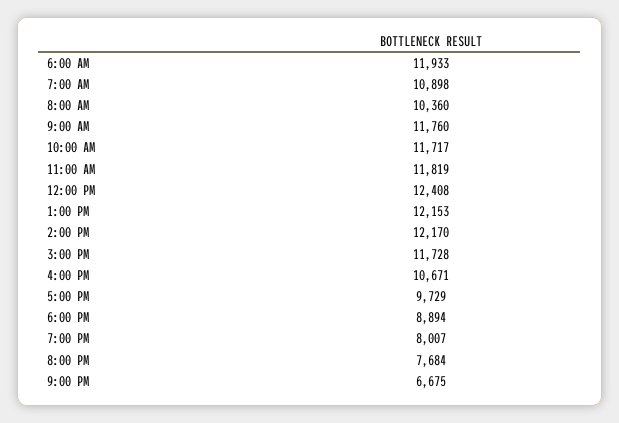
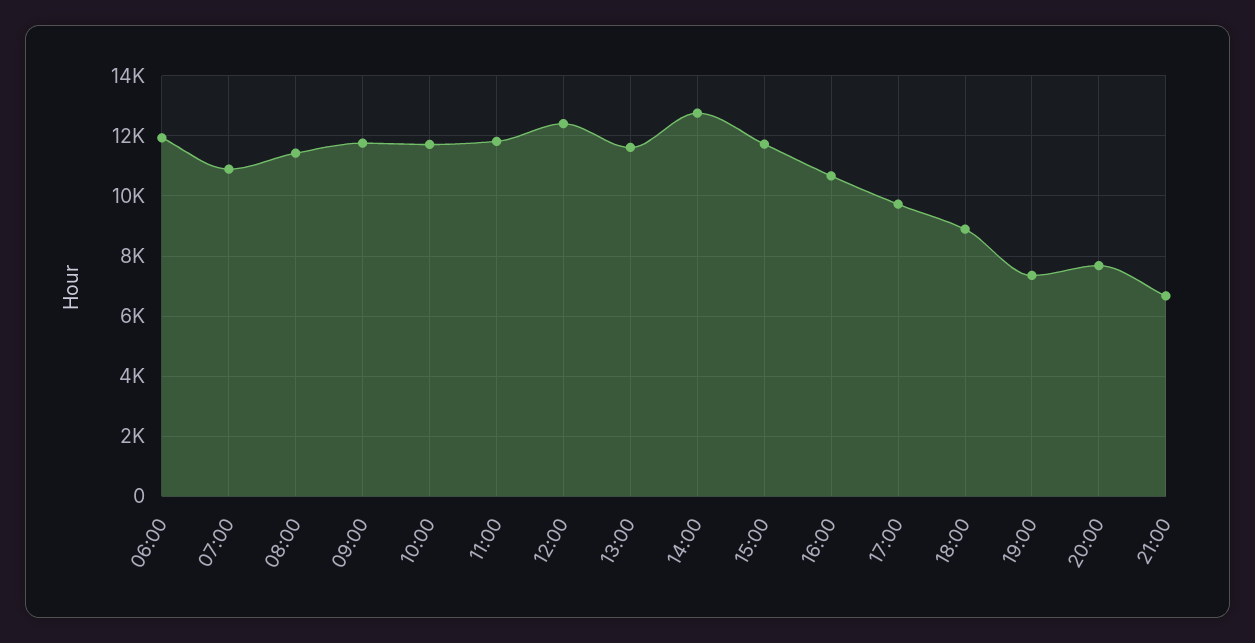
  {
    "6:00 AM": 11933,
    "7:00 AM": 10898,
-   "8:00 AM": 10360,
+   "8:00 AM": 11400,
    "9:00 AM": 11760,
    "10:00 AM": 11717,
    "11:00 AM": 11819,
    "12:00 PM": 12408,
-   "1:00 PM": 12153,
+   "1:00 PM": 11600,
-   "2:00 PM": 12170,
+   "2:00 PM": 12800,
    "3:00 PM": 11728,
    "4:00 PM": 10671,
    "5:00 PM": 9729,
    "6:00 PM": 8894,
-   "7:00 PM": 8007,
+   "7:00 PM": 7400,
    "8:00 PM": 7684,
    "9:00 PM": 6675
  }

